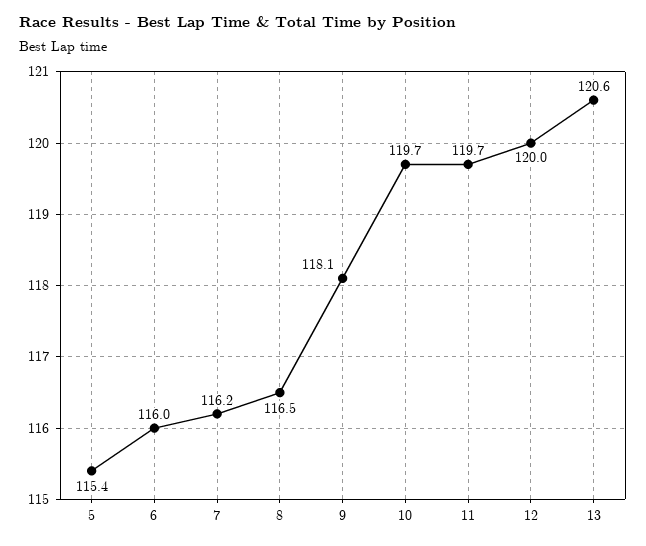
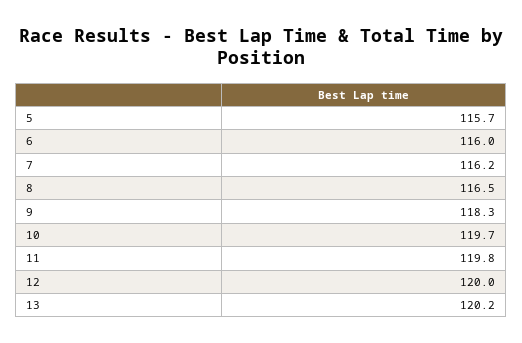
  {
-   "5": 115.4,
+   "5": 115.7,
    "6": 116,
    "7": 116.2,
    "8": 116.5,
-   "9": 118.1,
+   "9": 118.3,
    "10": 119.7,
-   "11": 119.7,
+   "11": 119.8,
    "12": 120,
-   "13": 120.6
+   "13": 120.2
  }

